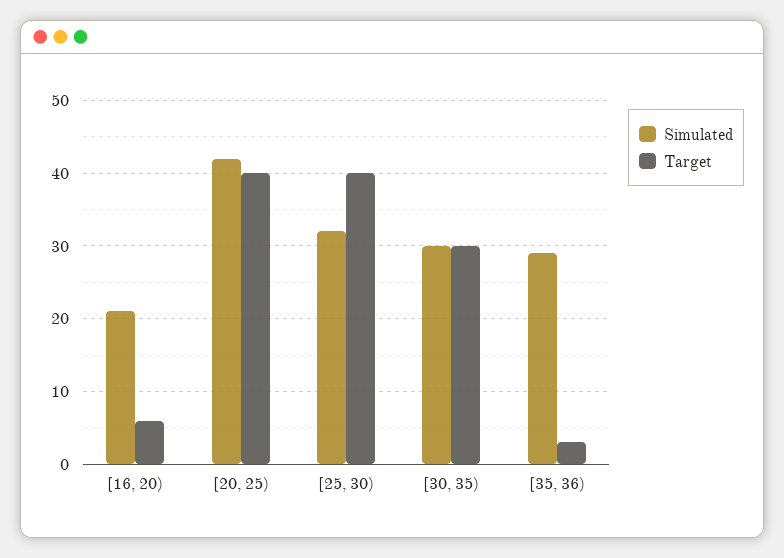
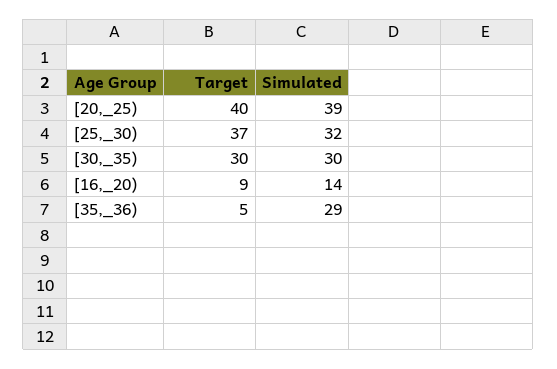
  {
    "Simulated": {
-     "[16, 20)": 21,
+     "[16, 20)": 14,
-     "[20, 25)": 42,
+     "[20, 25)": 39,
      "[25, 30)": 32,
      "[30, 35)": 30,
      "[35, 36)": 29
    },
    "Target": {
-     "[16, 20)": 6,
+     "[16, 20)": 9,
      "[20, 25)": 40,
-     "[25, 30)": 40,
+     "[25, 30)": 37,
      "[30, 35)": 30,
-     "[35, 36)": 3
+     "[35, 36)": 5
    }
  }

